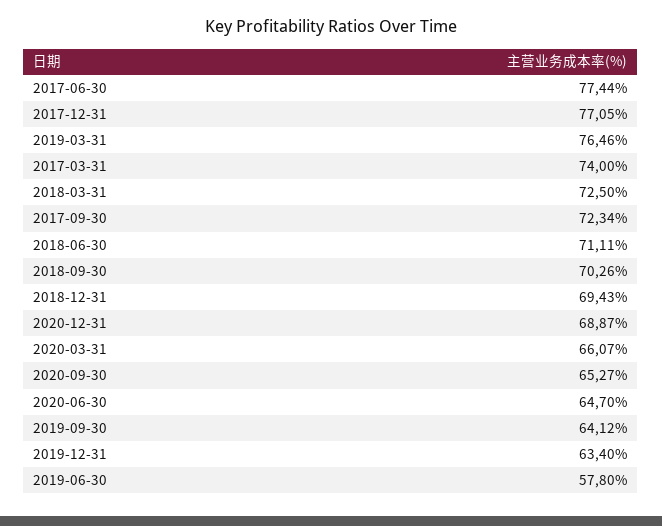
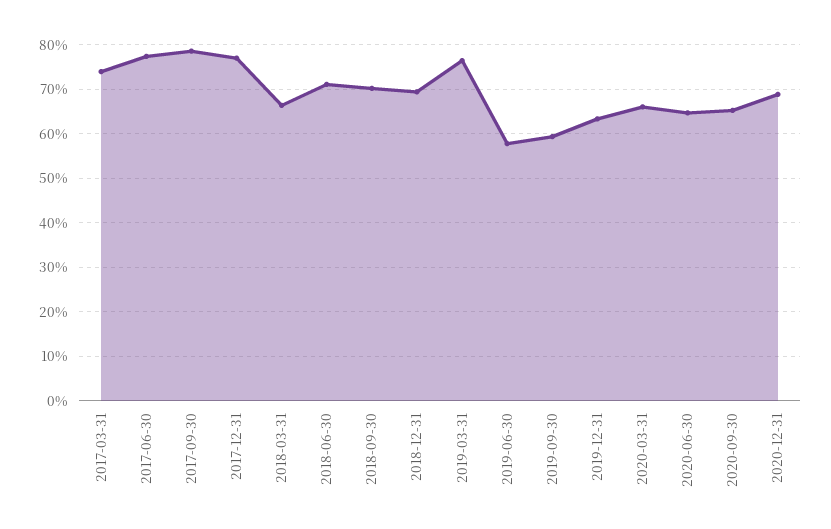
  {
    "2017-06-30": 77.44,
    "2017-12-31": 77.05,
    "2019-03-31": 76.46,
    "2017-03-31": 74,
-   "2018-03-31": 72.5,
+   "2018-03-31": 66,
-   "2017-09-30": 72.34,
+   "2017-09-30": 78,
    "2018-06-30": 71.11,
    "2018-09-30": 70.26,
    "2018-12-31": 69.43,
    "2020-12-31": 68.87,
    "2020-03-31": 66.07,
    "2020-09-30": 65.27,
    "2020-06-30": 64.7,
-   "2019-09-30": 64.12,
+   "2019-09-30": 60,
    "2019-12-31": 63.4,
    "2019-06-30": 57.8
  }

